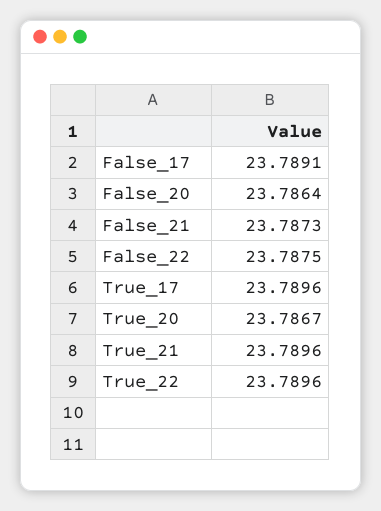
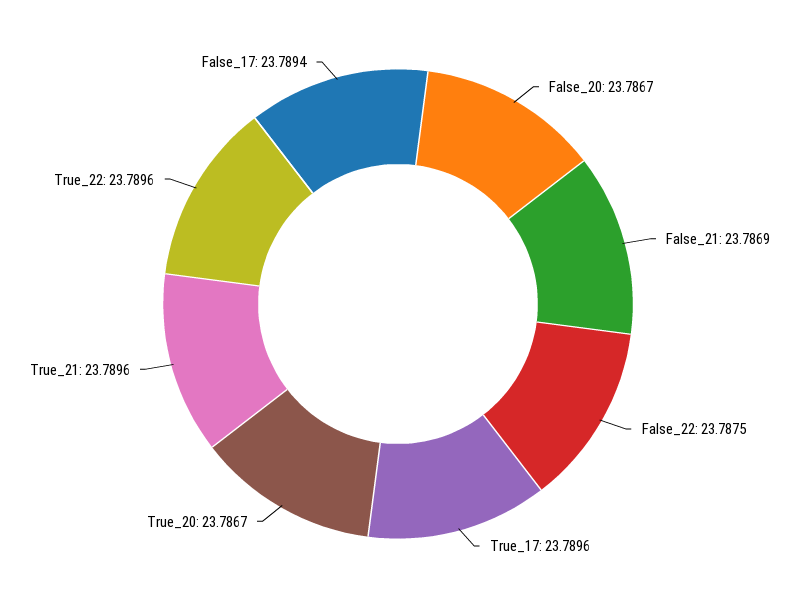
  {
-   "False_17": 23.7891,
+   "False_17": 23.7894,
-   "False_20": 23.7864,
+   "False_20": 23.7867,
-   "False_21": 23.7873,
+   "False_21": 23.7869,
    "False_22": 23.7875,
    "True_17": 23.7896,
    "True_20": 23.7867,
    "True_21": 23.7896,
    "True_22": 23.7896
  }

